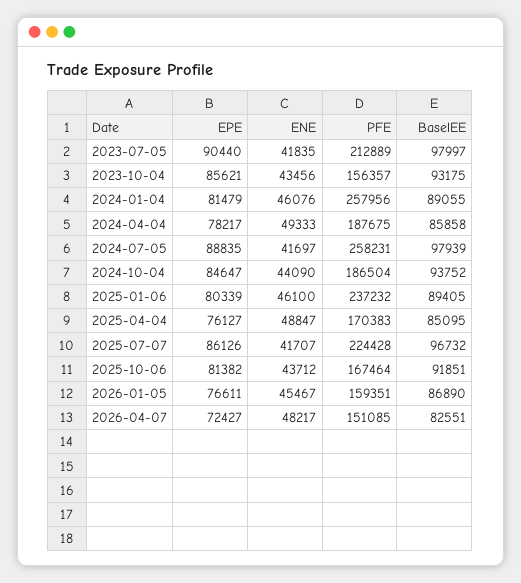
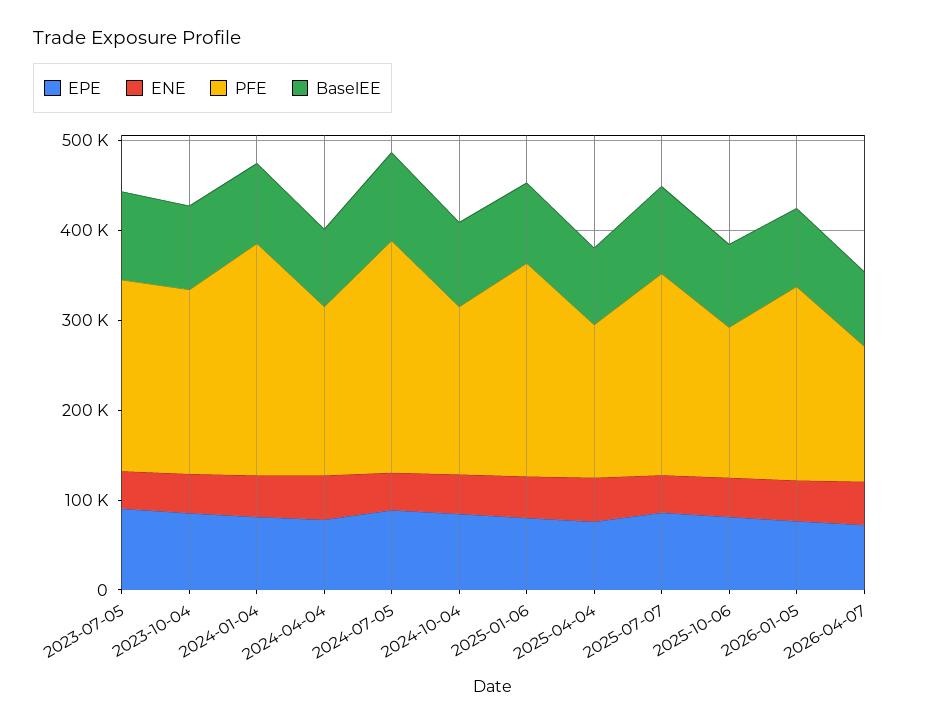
  {
    "EPE": {
      "2023-07-05": 90440,
      "2023-10-04": 85621,
      "2024-01-04": 81479,
      "2024-04-04": 78217,
      "2024-07-05": 88835,
      "2024-10-04": 84647,
      "2025-01-06": 80339,
      "2025-04-04": 76127,
      "2025-07-07": 86126,
      "2025-10-06": 81382,
      "2026-01-05": 76611,
      "2026-04-07": 72427
    },
    "ENE": {
      "2023-07-05": 41835,
      "2023-10-04": 43456,
      "2024-01-04": 46076,
      "2024-04-04": 49333,
      "2024-07-05": 41697,
      "2024-10-04": 44090,
      "2025-01-06": 46100,
      "2025-04-04": 48847,
      "2025-07-07": 41707,
      "2025-10-06": 43712,
      "2026-01-05": 45467,
      "2026-04-07": 48217
    },
    "PFE": {
      "2023-07-05": 212889,
-     "2023-10-04": 156357,
+     "2023-10-04": 200000,
      "2024-01-04": 257956,
      "2024-04-04": 187675,
      "2024-07-05": 258231,
      "2024-10-04": 186504,
      "2025-01-06": 237232,
      "2025-04-04": 170383,
      "2025-07-07": 224428,
      "2025-10-06": 167464,
-     "2026-01-05": 159351,
+     "2026-01-05": 220000,
      "2026-04-07": 151085
    },
    "BaselEE": {
      "2023-07-05": 97997,
      "2023-10-04": 93175,
      "2024-01-04": 89055,
      "2024-04-04": 85858,
      "2024-07-05": 97939,
      "2024-10-04": 93752,
      "2025-01-06": 89405,
      "2025-04-04": 85095,
      "2025-07-07": 96732,
      "2025-10-06": 91851,
      "2026-01-05": 86890,
      "2026-04-07": 82551
    }
  }

